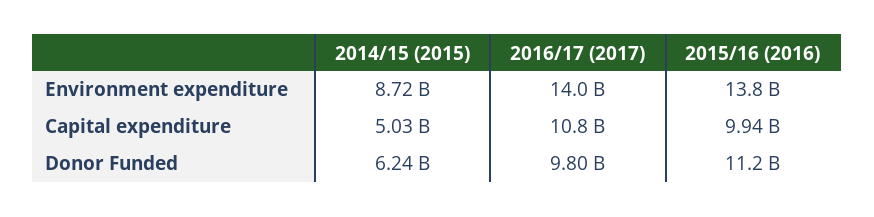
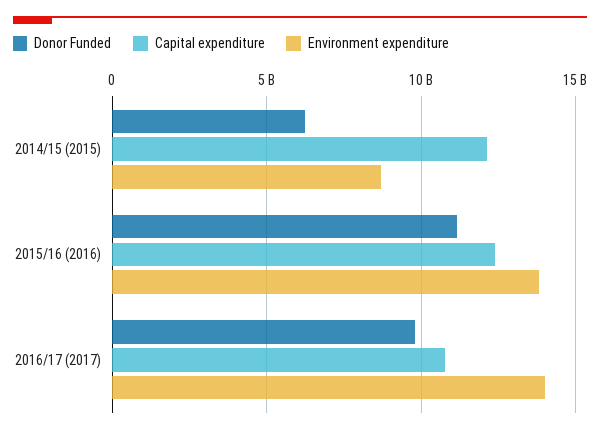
  {
    "Environment expenditure": {
      "2014/15 (2015)": 8720000000,
      "2016/17 (2017)": 14000000000,
      "2015/16 (2016)": 13800000000
    },
    "Capital expenditure": {
-     "2014/15 (2015)": 5030000000,
+     "2014/15 (2015)": 12000000000,
      "2016/17 (2017)": 10800000000,
-     "2015/16 (2016)": 9940000000
+     "2015/16 (2016)": 12500000000
    },
    "Donor Funded": {
      "2014/15 (2015)": 6240000000,
      "2016/17 (2017)": 9800000000,
      "2015/16 (2016)": 11200000000
    }
  }

